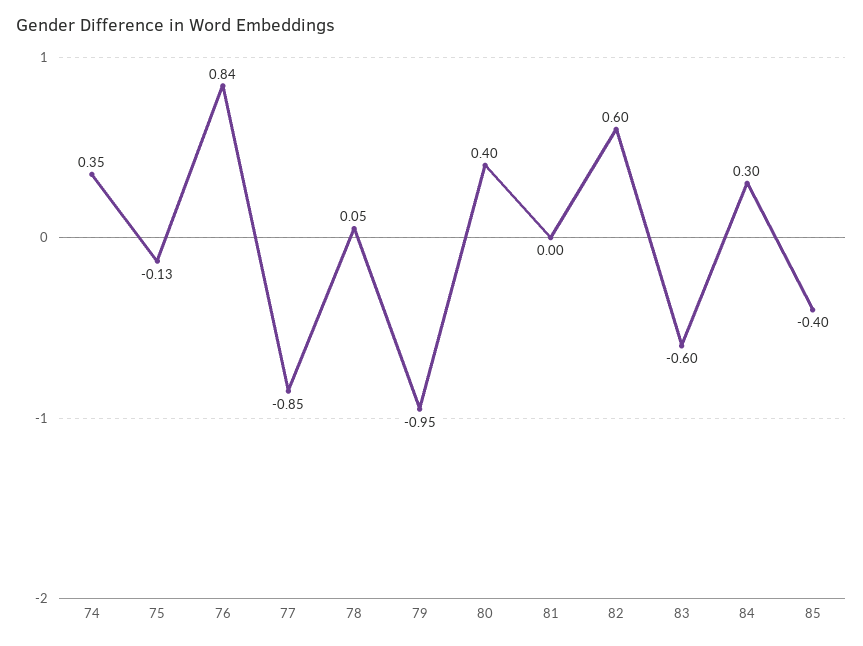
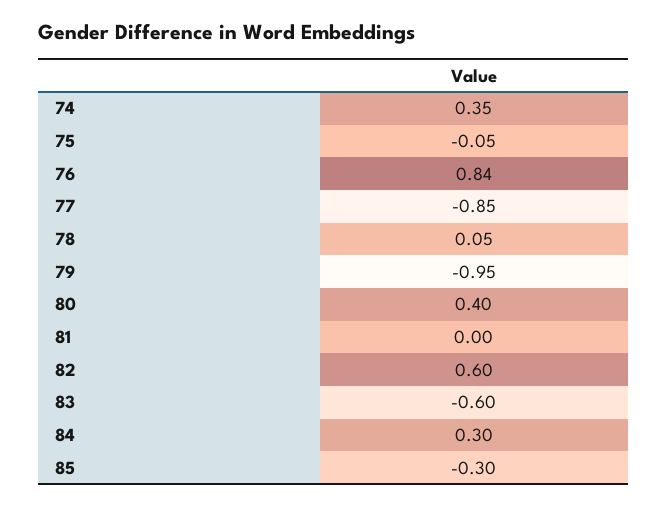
  {
    "74": 0.35,
-   "75": -0.13,
+   "75": -0.05,
    "76": 0.84,
    "77": -0.85,
    "78": 0.05,
    "79": -0.95,
    "80": 0.4,
    "81": 0,
    "82": 0.6,
    "83": -0.6,
    "84": 0.3,
-   "85": -0.4
+   "85": -0.3
  }

